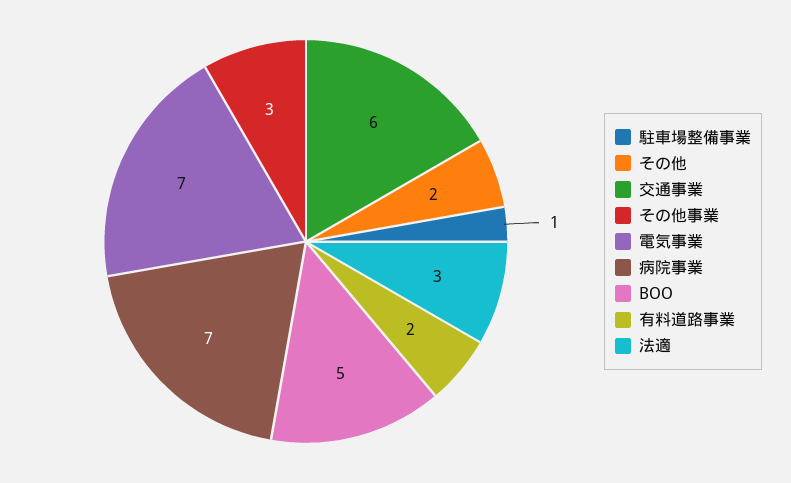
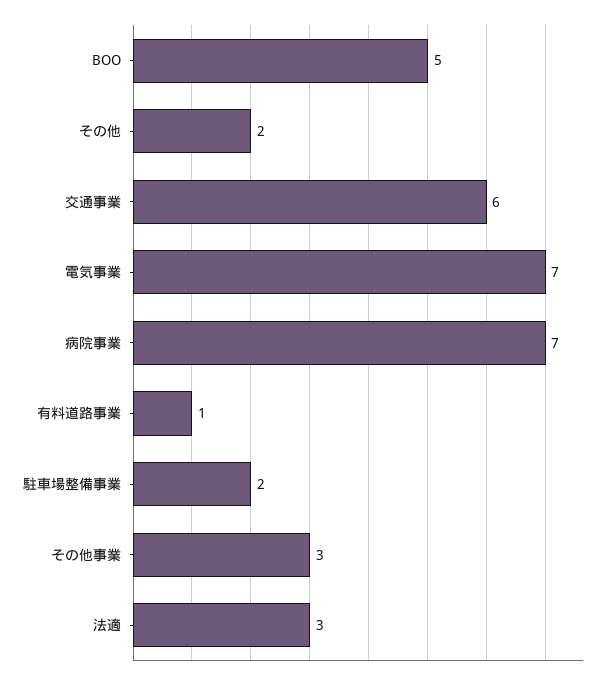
  {
-   "駐車場整備事業": 1,
+   "駐車場整備事業": 2,
    "その他": 2,
    "交通事業": 6,
    "その他事業": 3,
    "電気事業": 7,
    "病院事業": 7,
    "BOO": 5,
-   "有料道路事業": 2,
+   "有料道路事業": 1,
    "法適": 3
  }

